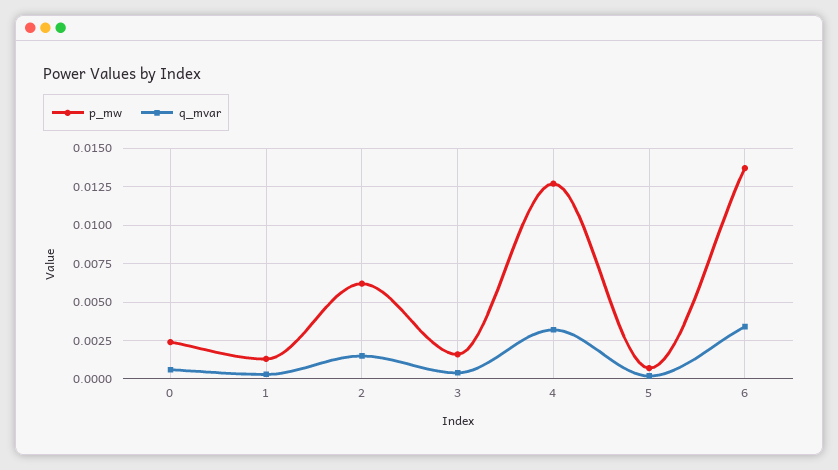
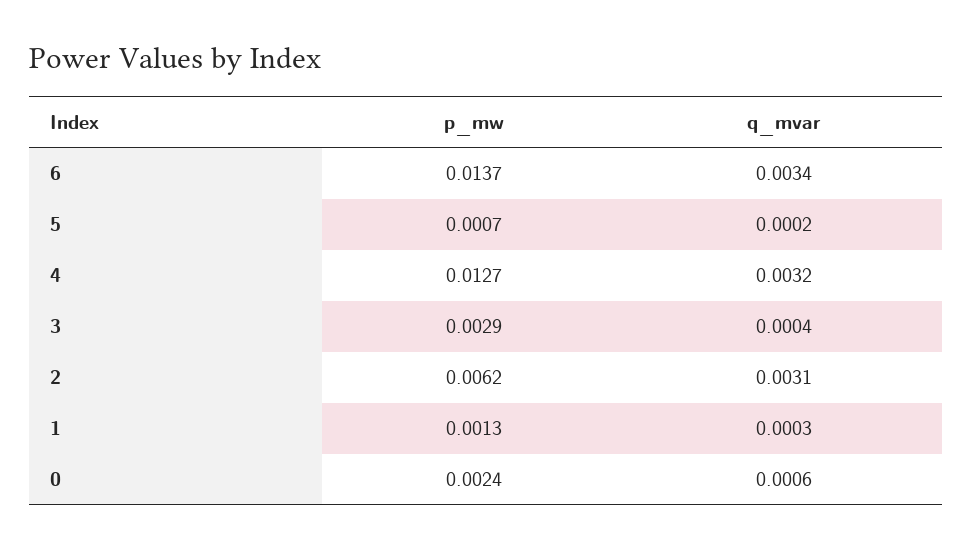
  {
    "p_mw": {
      "0": 0.0024,
      "1": 0.0013,
      "2": 0.0062,
-     "3": 0.0015,
+     "3": 0.0029,
      "4": 0.0127,
      "5": 0.0007,
      "6": 0.0137
    },
    "q_mvar": {
      "0": 0.0006,
      "1": 0.0003,
-     "2": 0.0015,
+     "2": 0.0031,
      "3": 0.0004,
      "4": 0.0032,
      "5": 0.0002,
      "6": 0.0034
    }
  }

